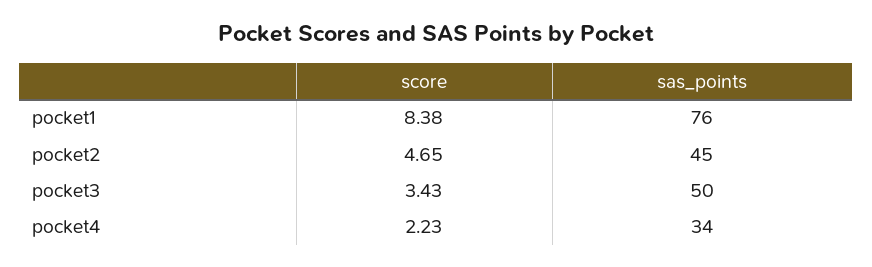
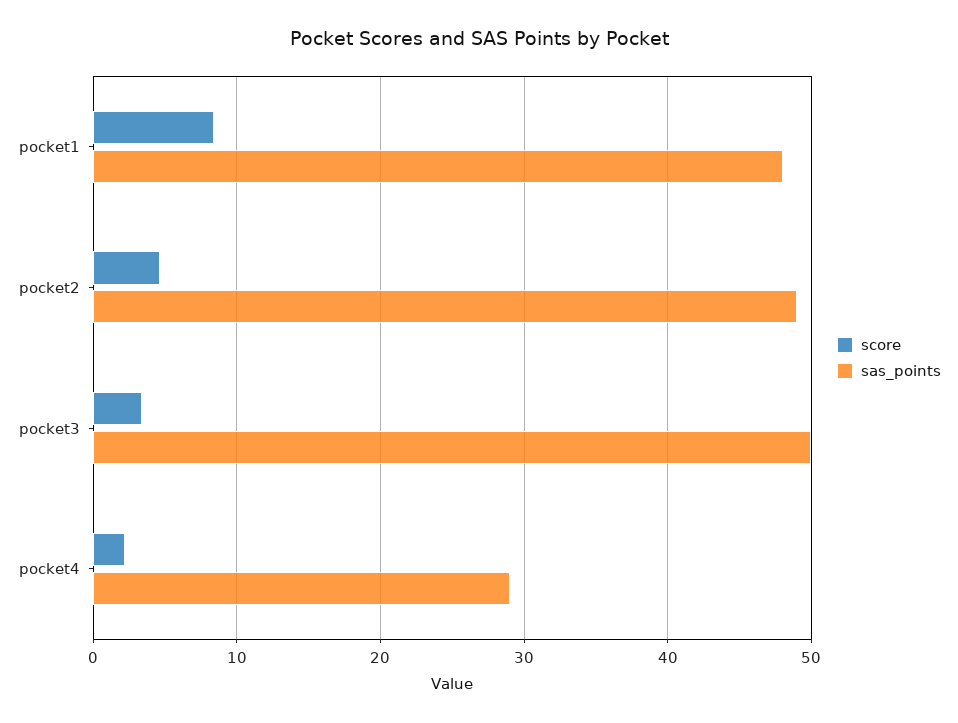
  {
    "score": {
      "pocket1": 8.38,
      "pocket2": 4.65,
      "pocket3": 3.43,
      "pocket4": 2.23
    },
    "sas_points": {
-     "pocket1": 76,
+     "pocket1": 48,
-     "pocket2": 45,
+     "pocket2": 49,
      "pocket3": 50,
-     "pocket4": 34
+     "pocket4": 29
    }
  }

